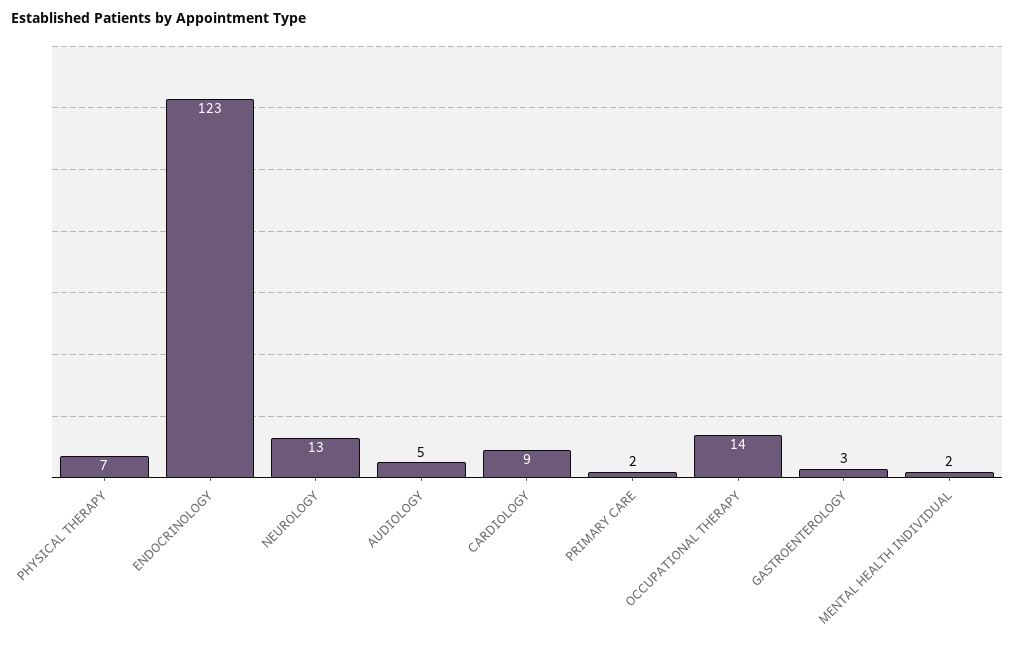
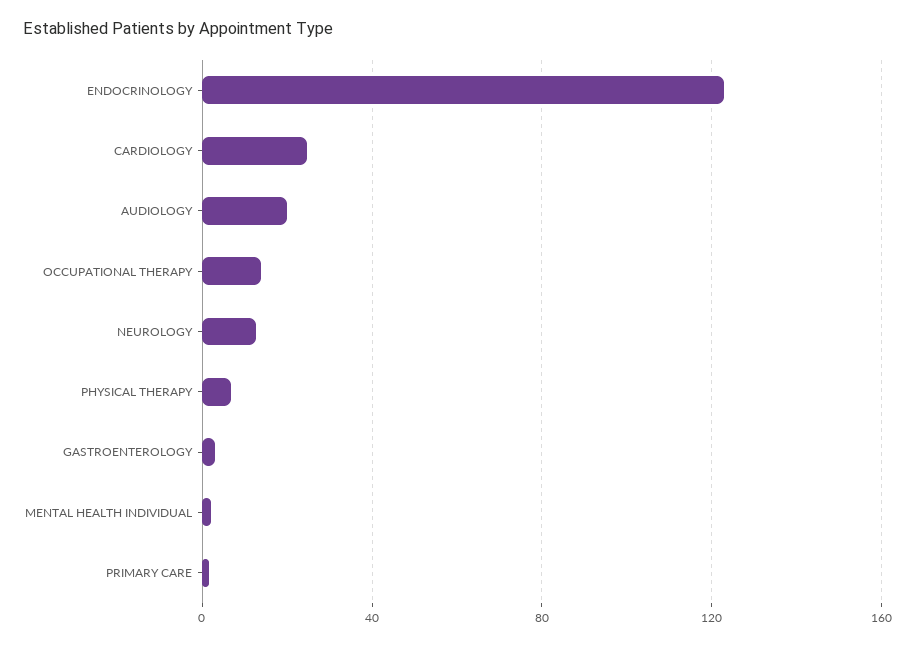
  {
    "PHYSICAL THERAPY": 7,
    "ENDOCRINOLOGY": 123,
    "NEUROLOGY": 13,
-   "AUDIOLOGY": 5,
+   "AUDIOLOGY": 20,
-   "CARDIOLOGY": 9,
+   "CARDIOLOGY": 25,
    "PRIMARY CARE": 2,
    "OCCUPATIONAL THERAPY": 14,
    "GASTROENTEROLOGY": 3,
    "MENTAL HEALTH INDIVIDUAL": 2
  }

